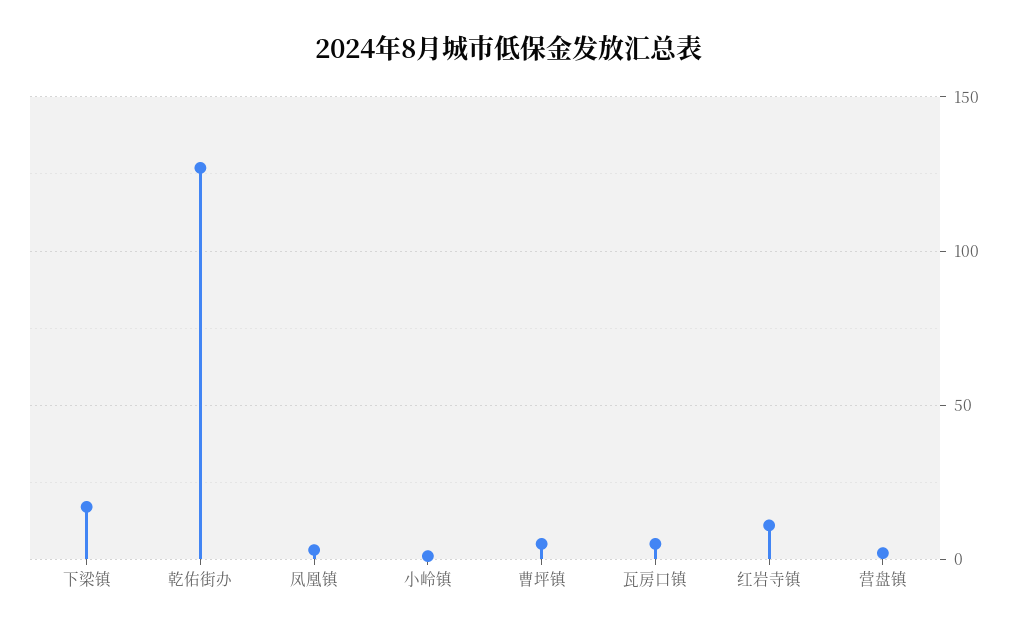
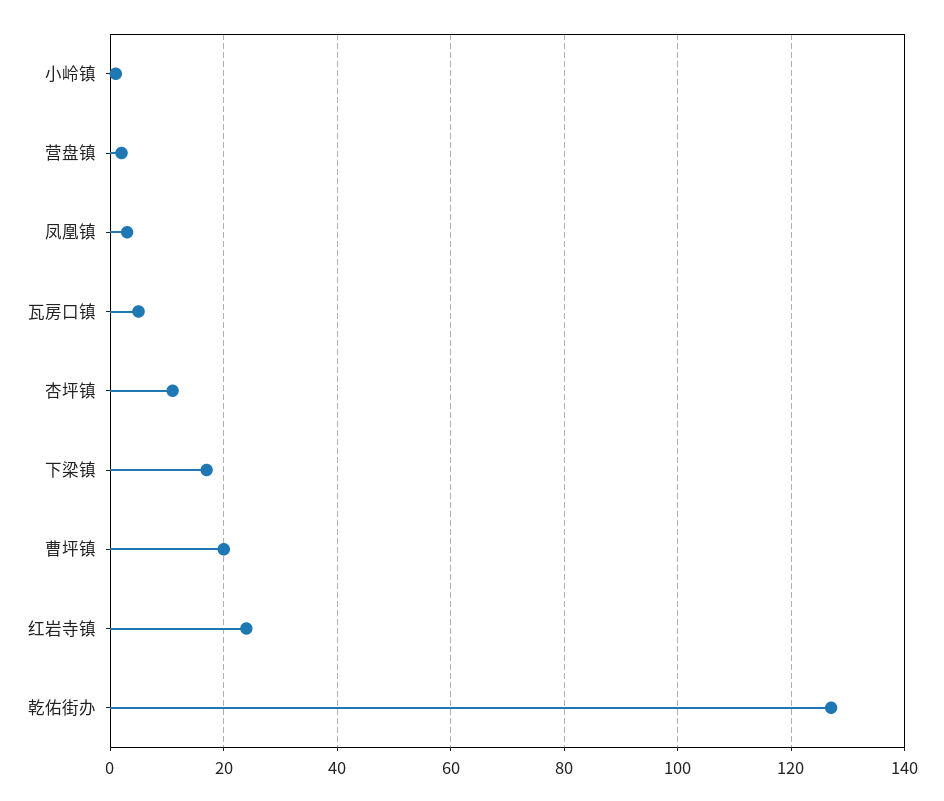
  {
    "下梁镇": 15,
    "乾佑街办": 125,
    "凤凰镇": 5,
    "小岭镇": 0,
-   "曹坪镇": 5,
+   "曹坪镇": 20,
    "瓦房口镇": 5,
-   "红岩寺镇": 10,
+   "红岩寺镇": 25,
-   "营盘镇": 0
+   "营盘镇": 0,
+   "杏坪镇": 10
  }

